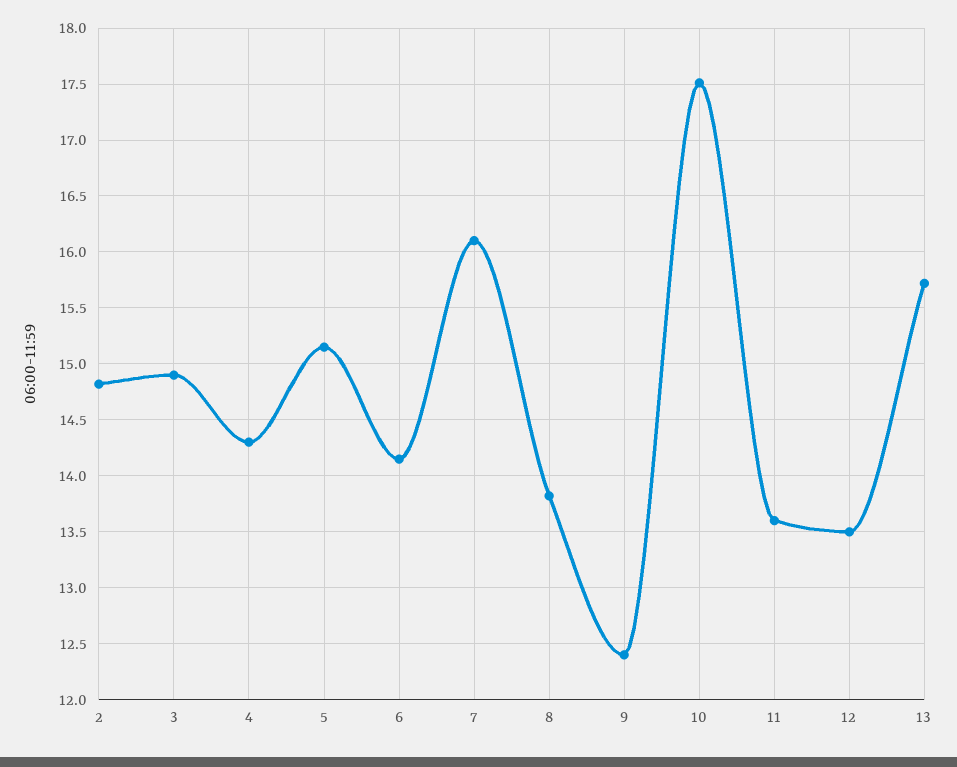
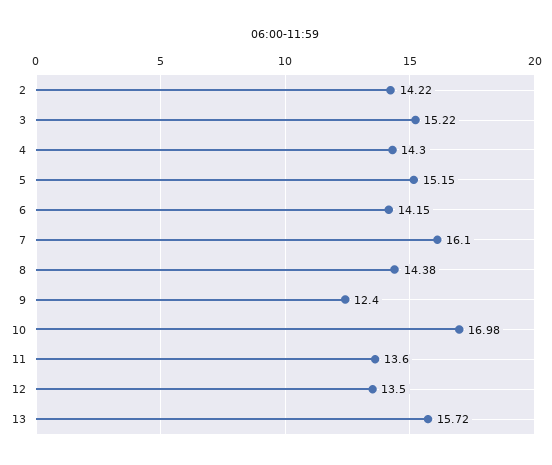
  {
-   "2": 14.8,
+   "2": 14.22,
-   "3": 14.9,
+   "3": 15.22,
    "4": 14.3,
    "5": 15.15,
    "6": 14.15,
    "7": 16.1,
-   "8": 13.8,
+   "8": 14.38,
    "9": 12.4,
-   "10": 17.5,
+   "10": 16.98,
    "11": 13.6,
    "12": 13.5,
    "13": 15.72
  }

